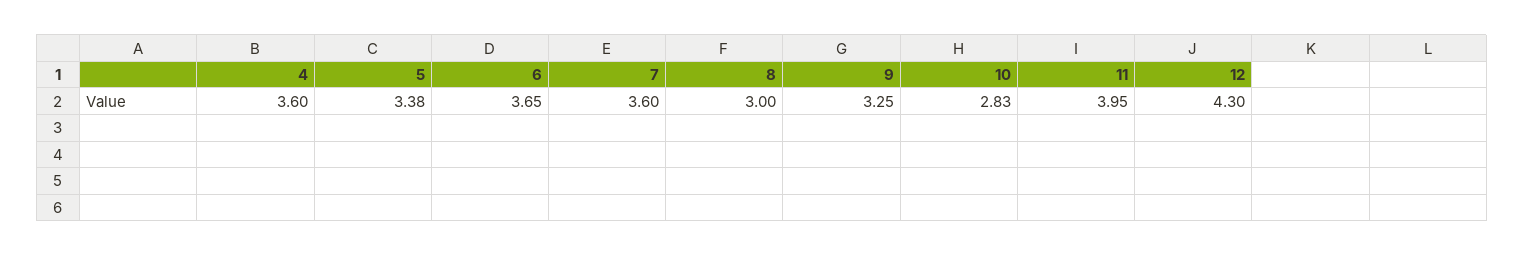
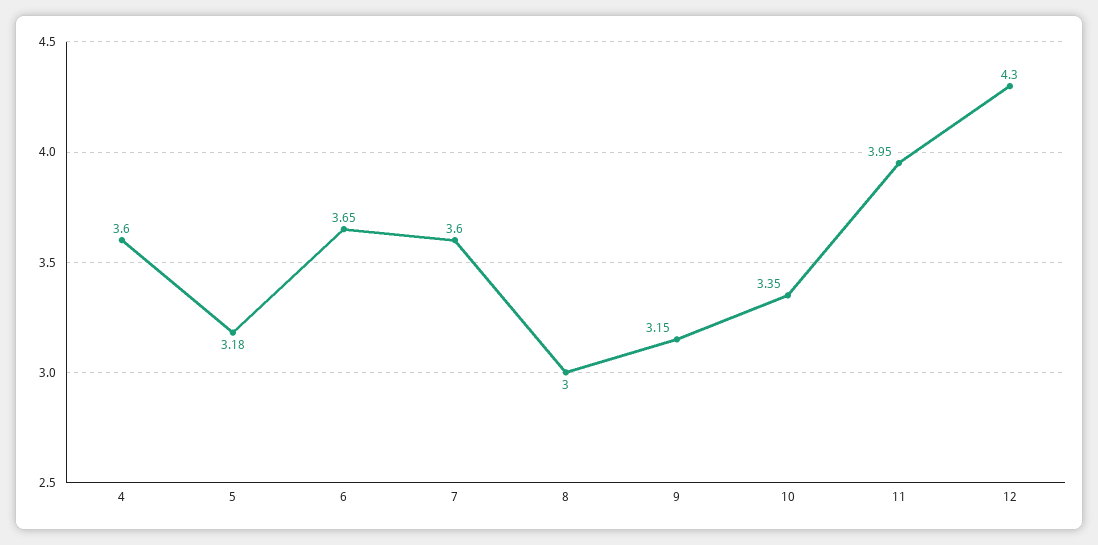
  {
    "4": 3.6,
-   "5": 3.38,
+   "5": 3.18,
    "6": 3.65,
    "7": 3.6,
    "8": 3,
-   "9": 3.25,
+   "9": 3.15,
-   "10": 2.83,
+   "10": 3.35,
    "11": 3.95,
    "12": 4.3
  }

